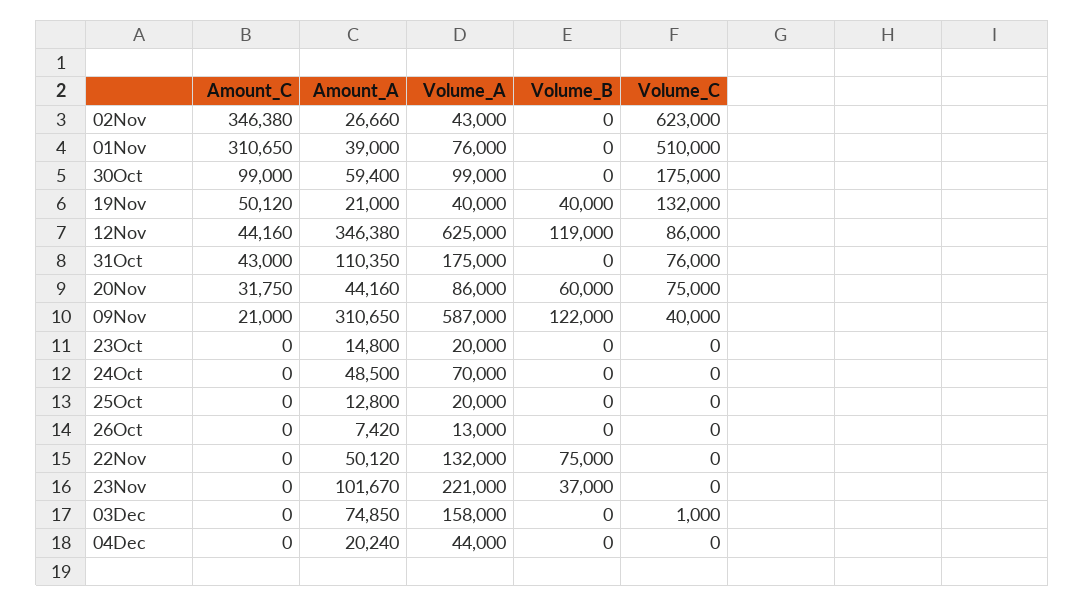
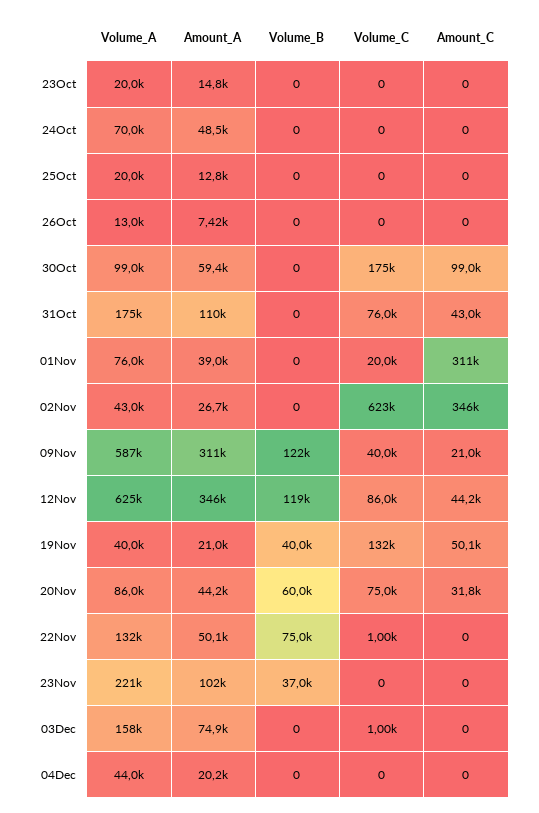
  {
    "Amount_C": {
      "02Nov": 346380,
      "01Nov": 310650,
      "30Oct": 99000,
      "19Nov": 50120,
      "12Nov": 44160,
      "31Oct": 43000,
      "20Nov": 31750,
      "09Nov": 21000,
      "23Oct": 0,
      "24Oct": 0,
      "25Oct": 0,
      "26Oct": 0,
      "22Nov": 0,
      "23Nov": 0,
      "03Dec": 0,
      "04Dec": 0
    },
    "Amount_A": {
      "02Nov": 26660,
      "01Nov": 39000,
      "30Oct": 59400,
      "19Nov": 21000,
      "12Nov": 346380,
      "31Oct": 110350,
      "20Nov": 44160,
      "09Nov": 310650,
      "23Oct": 14800,
      "24Oct": 48500,
      "25Oct": 12800,
      "26Oct": 7420,
      "22Nov": 50120,
      "23Nov": 101670,
      "03Dec": 74850,
      "04Dec": 20240
    },
    "Volume_A": {
      "02Nov": 43000,
      "01Nov": 76000,
      "30Oct": 99000,
      "19Nov": 40000,
      "12Nov": 625000,
      "31Oct": 175000,
      "20Nov": 86000,
      "09Nov": 587000,
      "23Oct": 20000,
      "24Oct": 70000,
      "25Oct": 20000,
      "26Oct": 13000,
      "22Nov": 132000,
      "23Nov": 221000,
      "03Dec": 158000,
      "04Dec": 44000
    },
    "Volume_B": {
      "02Nov": 0,
      "01Nov": 0,
      "30Oct": 0,
      "19Nov": 40000,
      "12Nov": 119000,
      "31Oct": 0,
      "20Nov": 60000,
      "09Nov": 122000,
      "23Oct": 0,
      "24Oct": 0,
      "25Oct": 0,
      "26Oct": 0,
      "22Nov": 75000,
      "23Nov": 37000,
      "03Dec": 0,
      "04Dec": 0
    },
    "Volume_C": {
      "02Nov": 623000,
-     "01Nov": 510000,
+     "01Nov": 20000,
      "30Oct": 175000,
      "19Nov": 132000,
      "12Nov": 86000,
      "31Oct": 76000,
      "20Nov": 75000,
      "09Nov": 40000,
      "23Oct": 0,
      "24Oct": 0,
      "25Oct": 0,
      "26Oct": 0,
-     "22Nov": 0,
+     "22Nov": 1000,
      "23Nov": 0,
      "03Dec": 1000,
      "04Dec": 0
    }
  }

